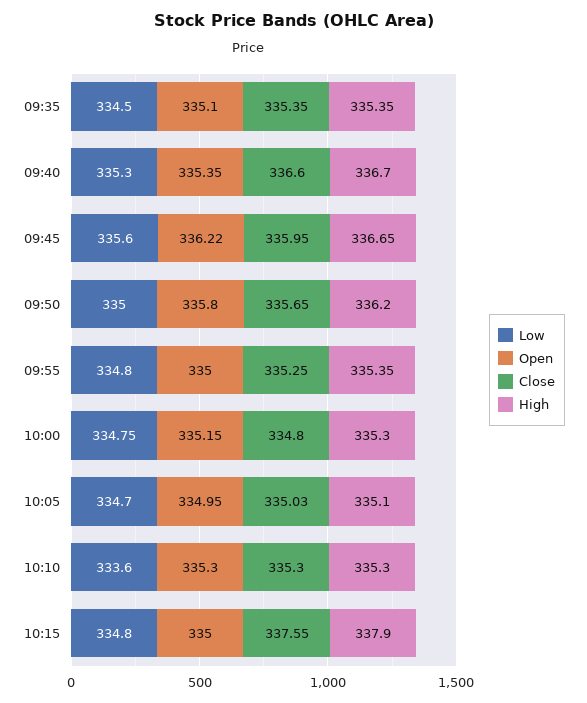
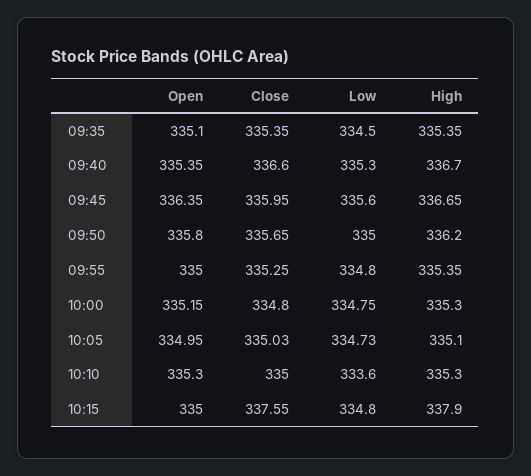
  {
    "Low": {
      "09:35": 334.5,
      "09:40": 335.3,
      "09:45": 335.6,
      "09:50": 335,
      "09:55": 334.8,
      "10:00": 334.75,
-     "10:05": 334.7,
+     "10:05": 334.73,
      "10:10": 333.6,
      "10:15": 334.8
    },
    "Open": {
      "09:35": 335.1,
      "09:40": 335.35,
-     "09:45": 336.22,
+     "09:45": 336.35,
      "09:50": 335.8,
      "09:55": 335,
      "10:00": 335.15,
      "10:05": 334.95,
      "10:10": 335.3,
      "10:15": 335
    },
    "Close": {
      "09:35": 335.35,
      "09:40": 336.6,
      "09:45": 335.95,
      "09:50": 335.65,
      "09:55": 335.25,
      "10:00": 334.8,
      "10:05": 335.03,
-     "10:10": 335.3,
+     "10:10": 335,
      "10:15": 337.55
    },
    "High": {
      "09:35": 335.35,
      "09:40": 336.7,
      "09:45": 336.65,
      "09:50": 336.2,
      "09:55": 335.35,
      "10:00": 335.3,
      "10:05": 335.1,
      "10:10": 335.3,
      "10:15": 337.9
    }
  }

